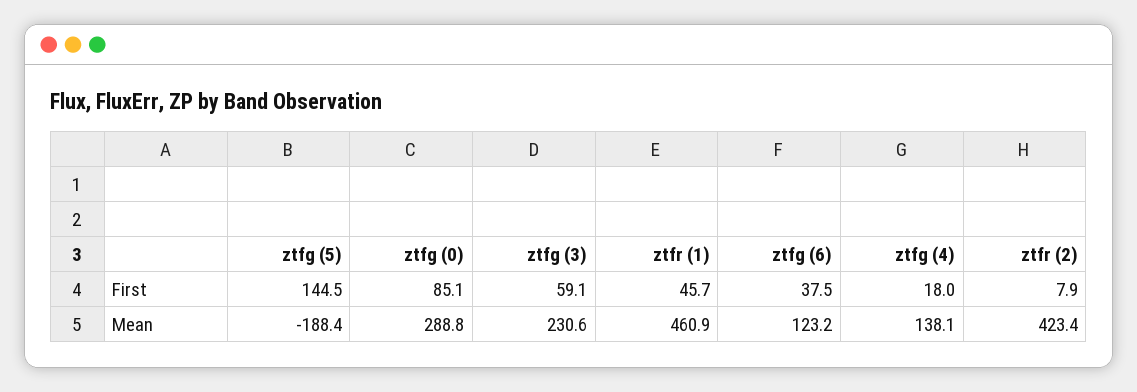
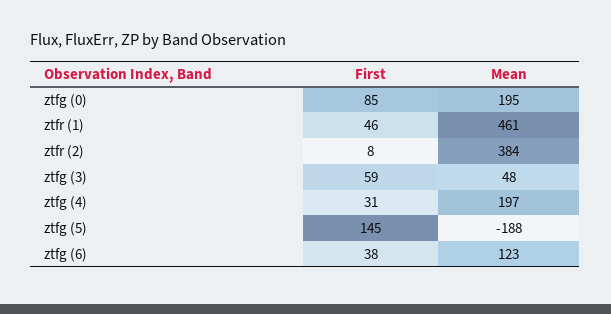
  {
    "ztfg (5)": {
      "First": 144.5,
      "Mean": -188.4
    },
    "ztfg (0)": {
      "First": 85.1,
-     "Mean": 288.8
+     "Mean": 195
    },
    "ztfg (3)": {
      "First": 59.1,
-     "Mean": 230.6
+     "Mean": 48
    },
    "ztfr (1)": {
      "First": 45.7,
      "Mean": 460.9
    },
    "ztfg (6)": {
      "First": 37.5,
      "Mean": 123.2
    },
    "ztfg (4)": {
-     "First": 18,
+     "First": 31,
-     "Mean": 138.1
+     "Mean": 197
    },
    "ztfr (2)": {
      "First": 7.9,
-     "Mean": 423.4
+     "Mean": 384
    }
  }

